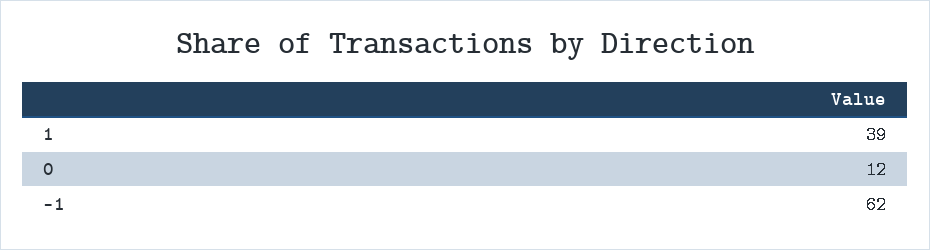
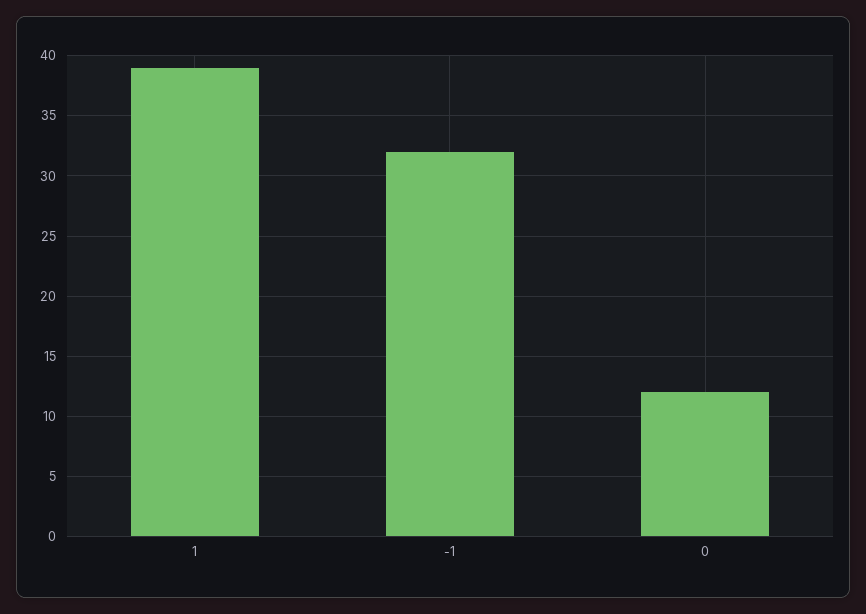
  {
    "1": 39,
    "0": 12,
-   "-1": 62
+   "-1": 32
  }

